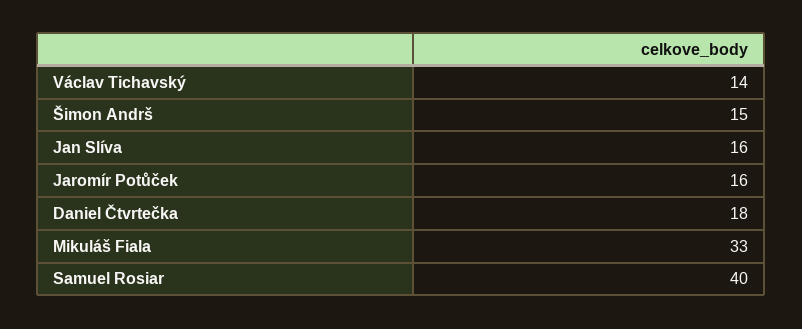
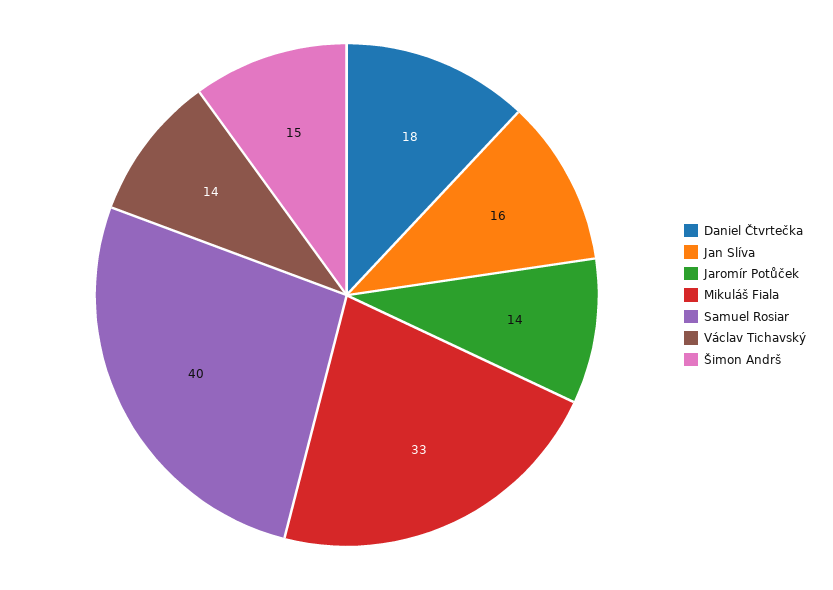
  {
    "Václav Tichavský": 14,
    "Šimon Andrš": 15,
    "Jan Slíva": 16,
-   "Jaromír Potůček": 16,
+   "Jaromír Potůček": 14,
    "Daniel Čtvrtečka": 18,
    "Mikuláš Fiala": 33,
    "Samuel Rosiar": 40
  }

